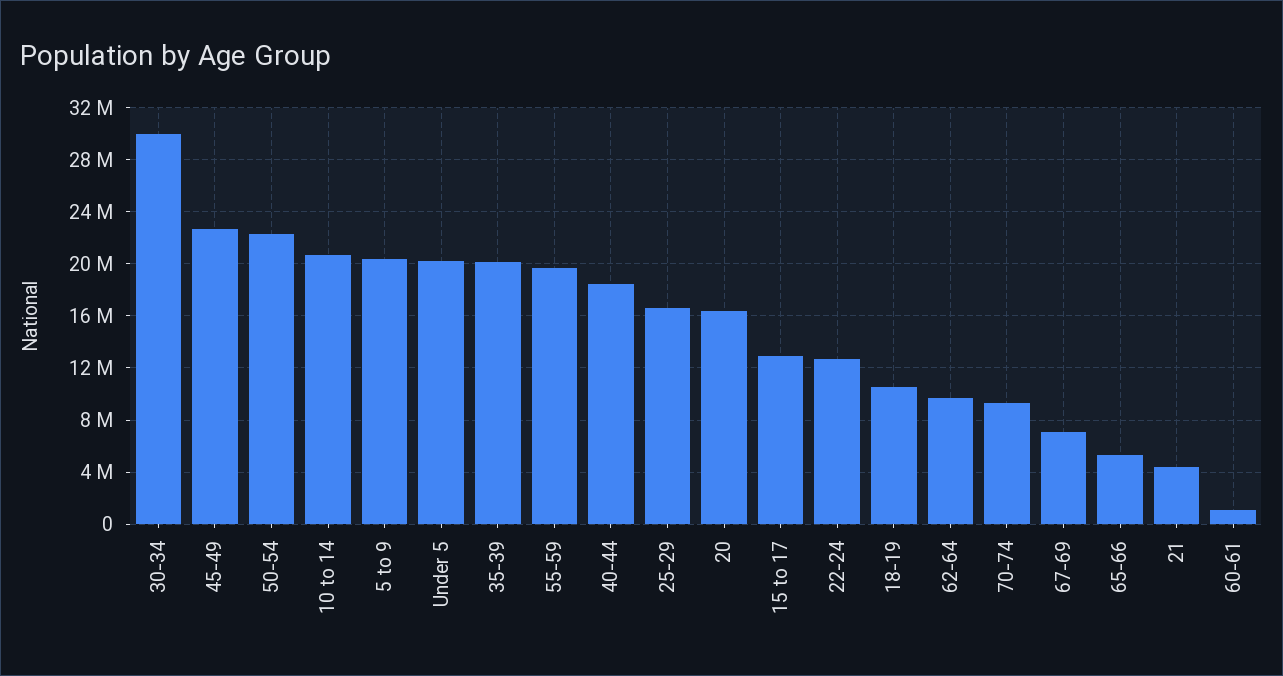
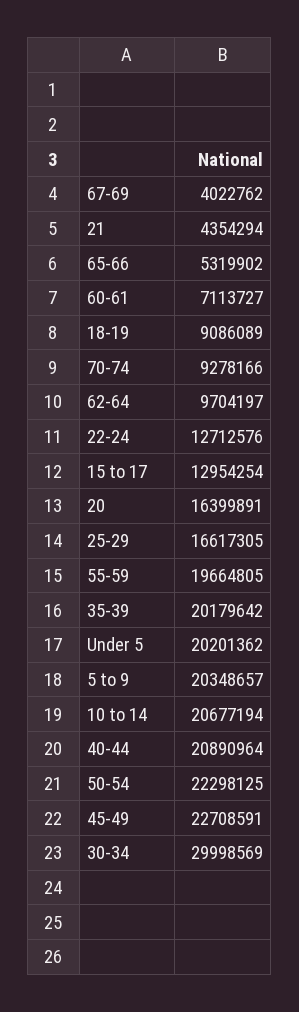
  {
    "30-34": 29998569,
    "45-49": 22708591,
    "50-54": 22298125,
    "10 to 14": 20677194,
    "5 to 9": 20348657,
    "Under 5": 20201362,
    "35-39": 20179642,
    "55-59": 19664805,
-   "40-44": 18500000,
+   "40-44": 20890964,
    "25-29": 16617305,
    "20": 16399891,
    "15 to 17": 12954254,
    "22-24": 12712576,
-   "18-19": 10500000,
+   "18-19": 9086089,
    "62-64": 9704197,
    "70-74": 9278166,
-   "67-69": 7000000,
+   "67-69": 4022762,
    "65-66": 5319902,
    "21": 4354294,
-   "60-61": 1000000
+   "60-61": 7113727
  }

